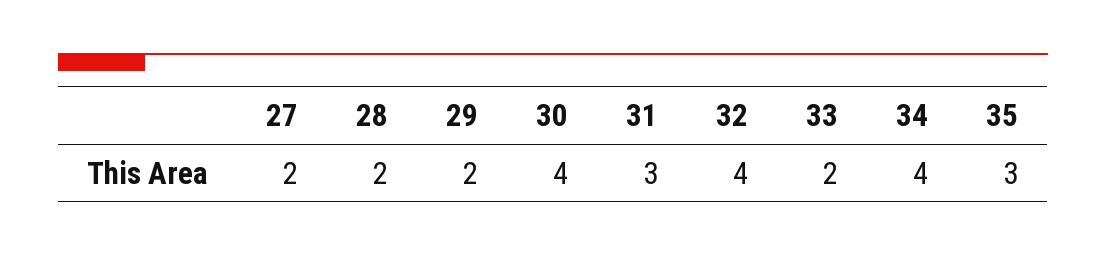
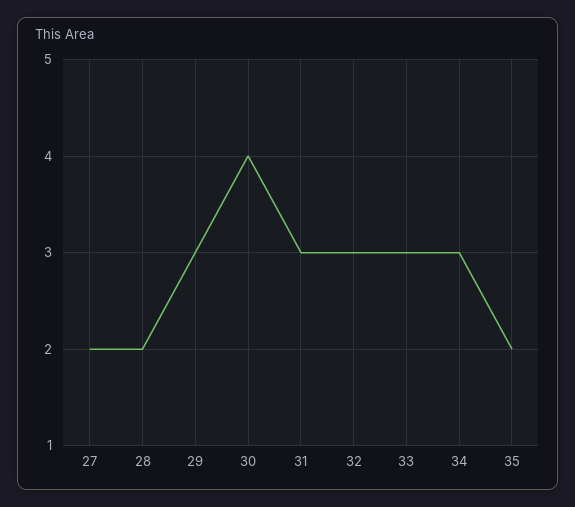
  {
    "27": 2,
    "28": 2,
-   "29": 2,
+   "29": 3,
    "30": 4,
    "31": 3,
-   "32": 4,
+   "32": 3,
-   "33": 2,
+   "33": 3,
-   "34": 4,
+   "34": 3,
-   "35": 3
+   "35": 2
  }

